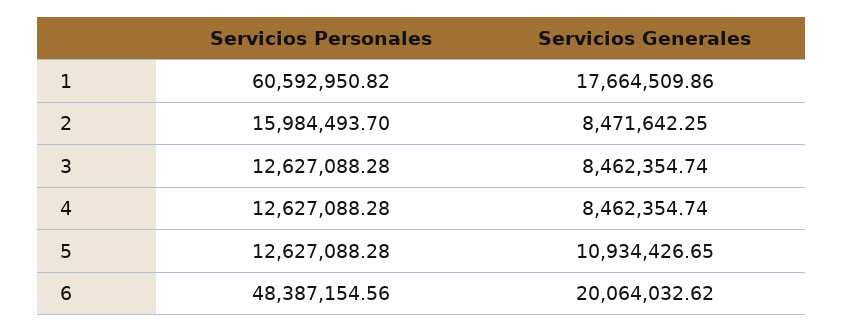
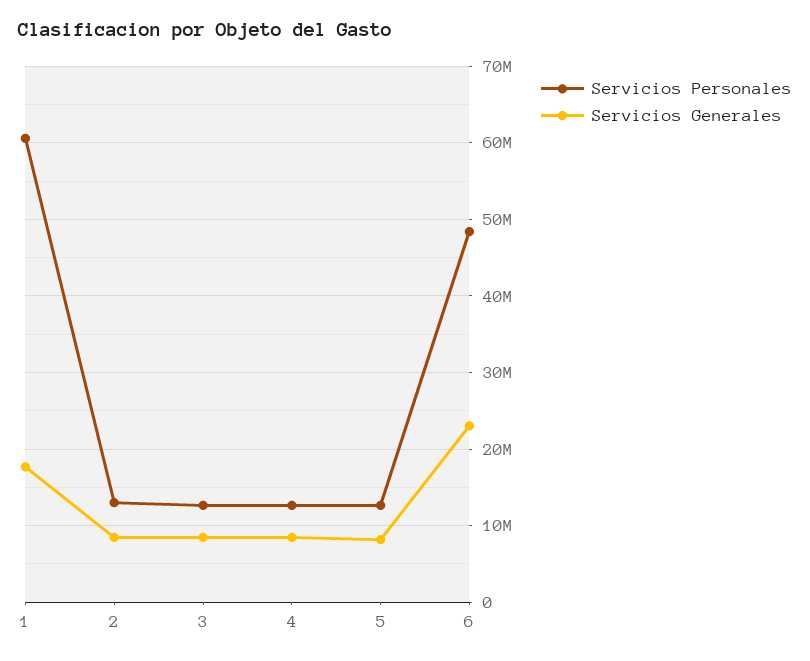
  {
    "Servicios Personales": {
      "1": 60592950.82,
-     "2": 15984493.7,
+     "2": 13000000,
      "3": 12627088.28,
      "4": 12627088.28,
      "5": 12627088.28,
      "6": 48387154.56
    },
    "Servicios Generales": {
      "1": 17664509.86,
      "2": 8471642.25,
      "3": 8462354.74,
      "4": 8462354.74,
-     "5": 10934426.65,
+     "5": 8000000,
-     "6": 20064032.62
+     "6": 23000000
    }
  }

